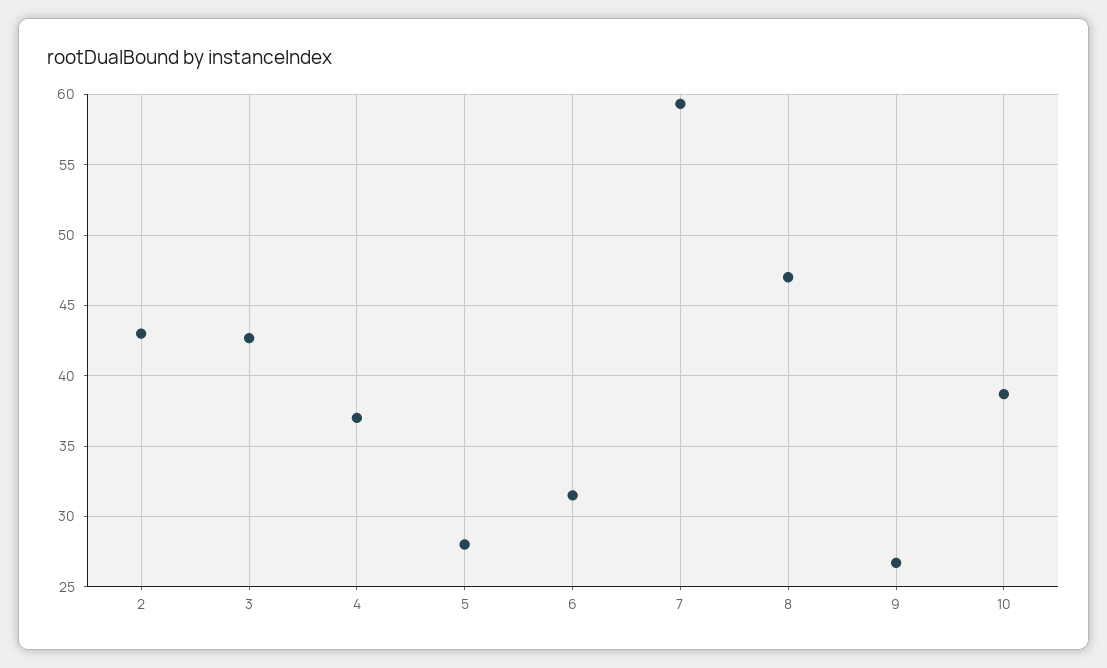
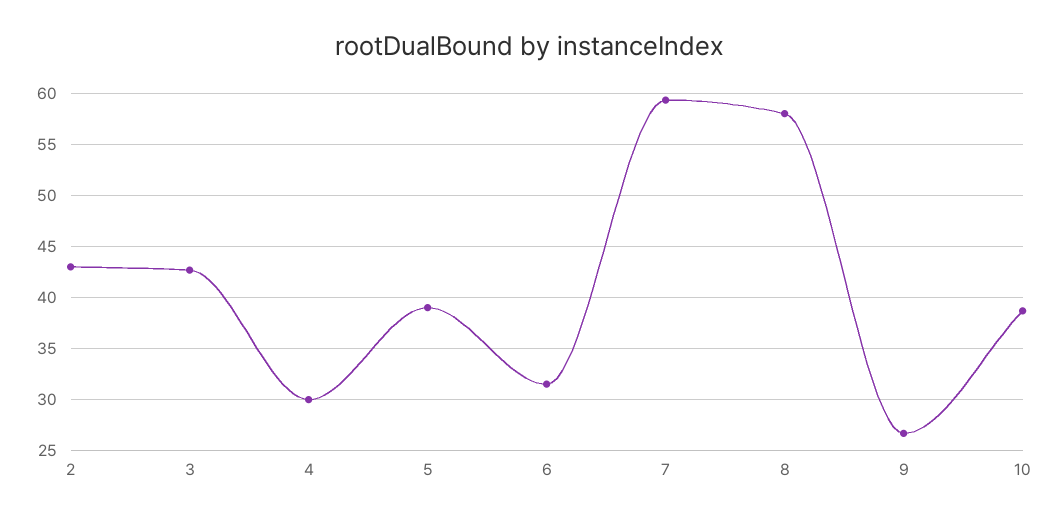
  {
    "2": 43,
    "3": 42.5,
-   "4": 37,
+   "4": 30,
-   "5": 28,
+   "5": 39,
    "6": 31.5,
    "7": 59.5,
-   "8": 47,
+   "8": 58,
    "9": 26.5,
    "10": 38.5
  }

